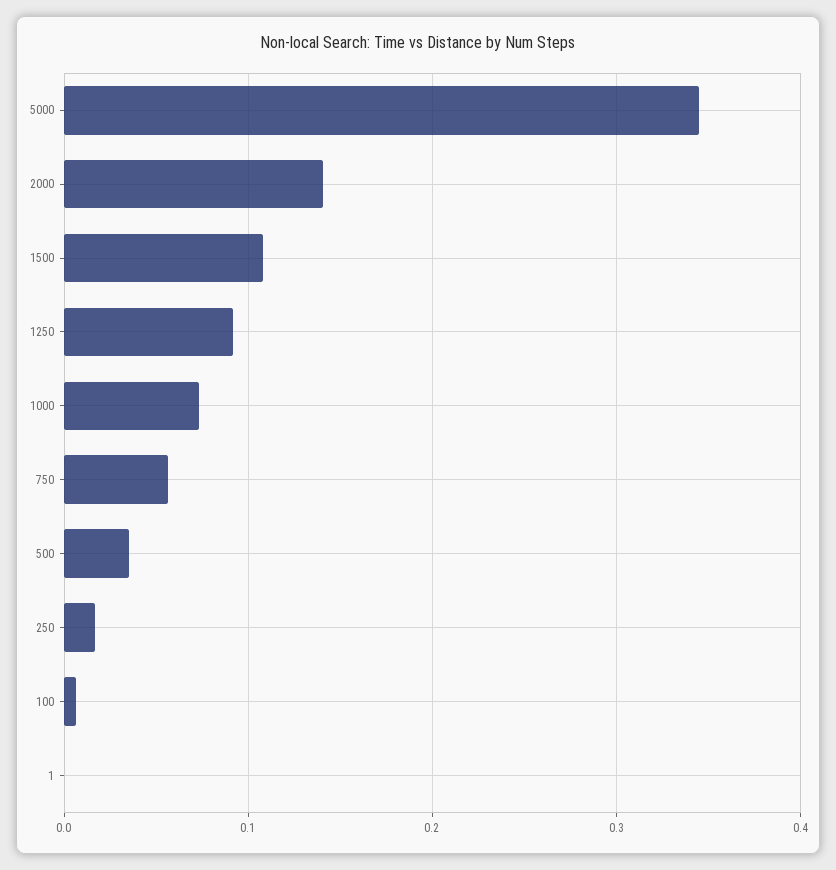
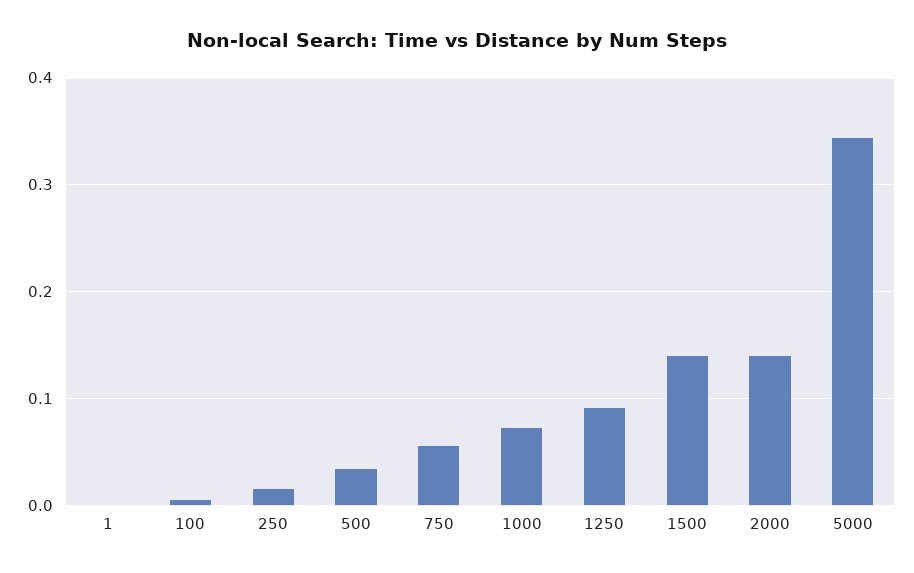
  {
    "5000": 0.34,
    "2000": 0.14,
-   "1500": 0.11,
+   "1500": 0.14,
    "1250": 0.09,
    "1000": 0.07,
    "750": 0.06,
    "500": 0.04,
    "250": 0.02,
    "100": 0.01,
    "1": 0
  }

